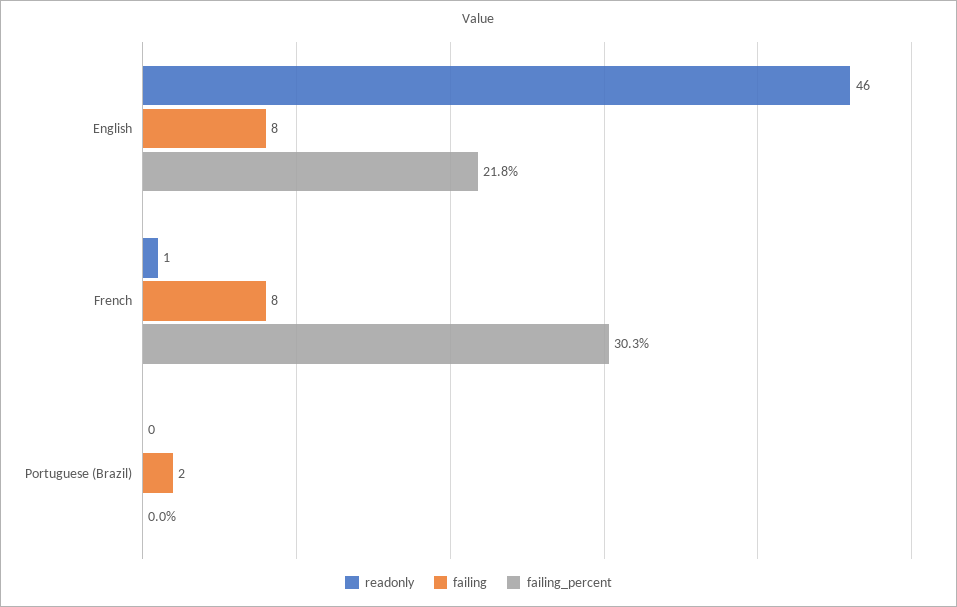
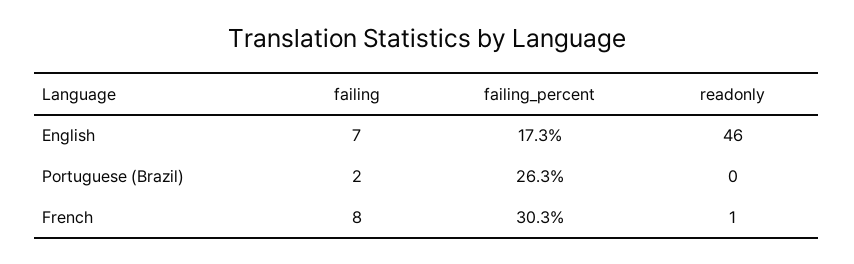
  {
    "readonly": {
      "English": 46,
      "French": 1,
      "Portuguese (Brazil)": 0
    },
    "failing": {
-     "English": 8,
+     "English": 7,
      "French": 8,
      "Portuguese (Brazil)": 2
    },
    "failing_percent": {
-     "English": 21.8,
+     "English": 17.3,
      "French": 30.3,
-     "Portuguese (Brazil)": 0
+     "Portuguese (Brazil)": 26.3
    }
  }

